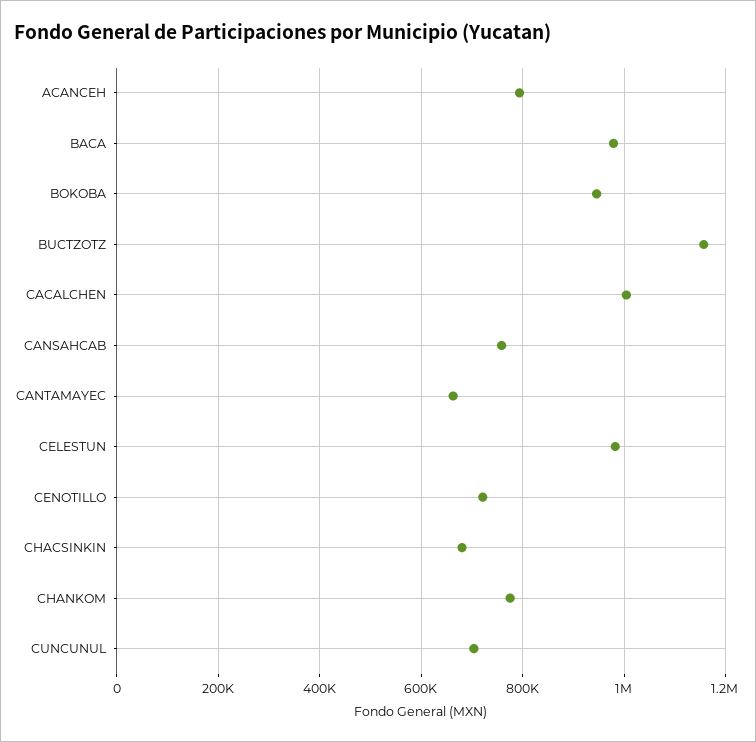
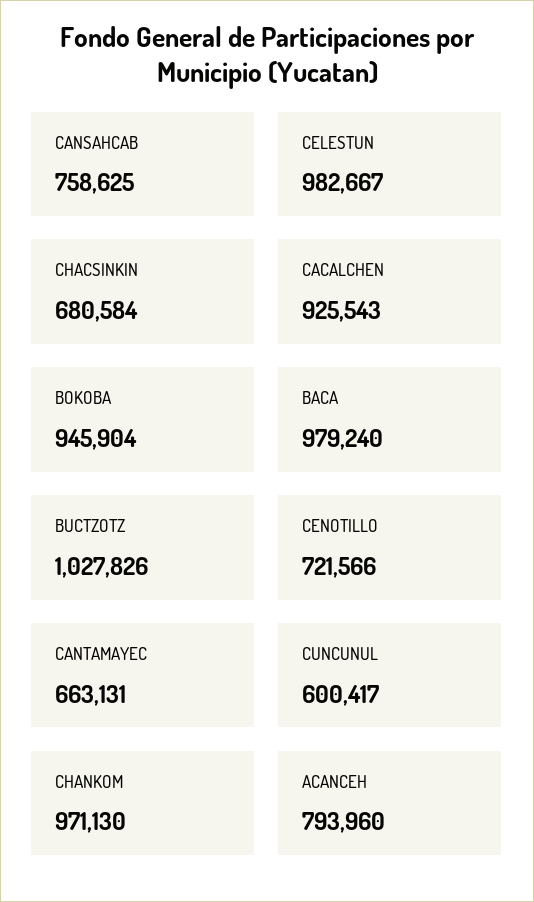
  {
    "ACANCEH": 793960,
    "BACA": 979240,
    "BOKOBA": 945904,
-   "BUCTZOTZ": 1160000,
+   "BUCTZOTZ": 1027826,
-   "CACALCHEN": 1000000,
+   "CACALCHEN": 925543,
    "CANSAHCAB": 758625,
    "CANTAMAYEC": 663131,
    "CELESTUN": 982667,
    "CENOTILLO": 721566,
    "CHACSINKIN": 680584,
-   "CHANKOM": 780000,
+   "CHANKOM": 971130,
-   "CUNCUNUL": 700000
+   "CUNCUNUL": 600417
  }

